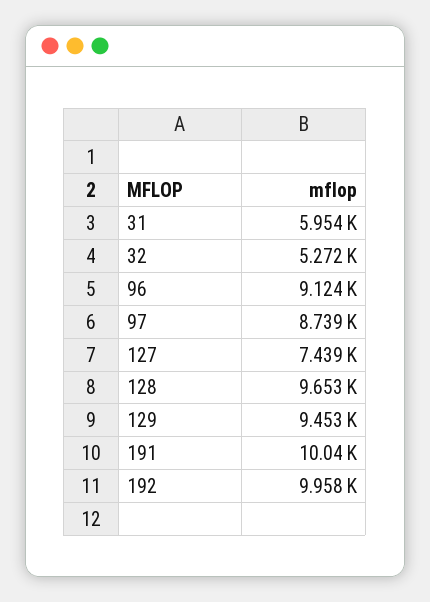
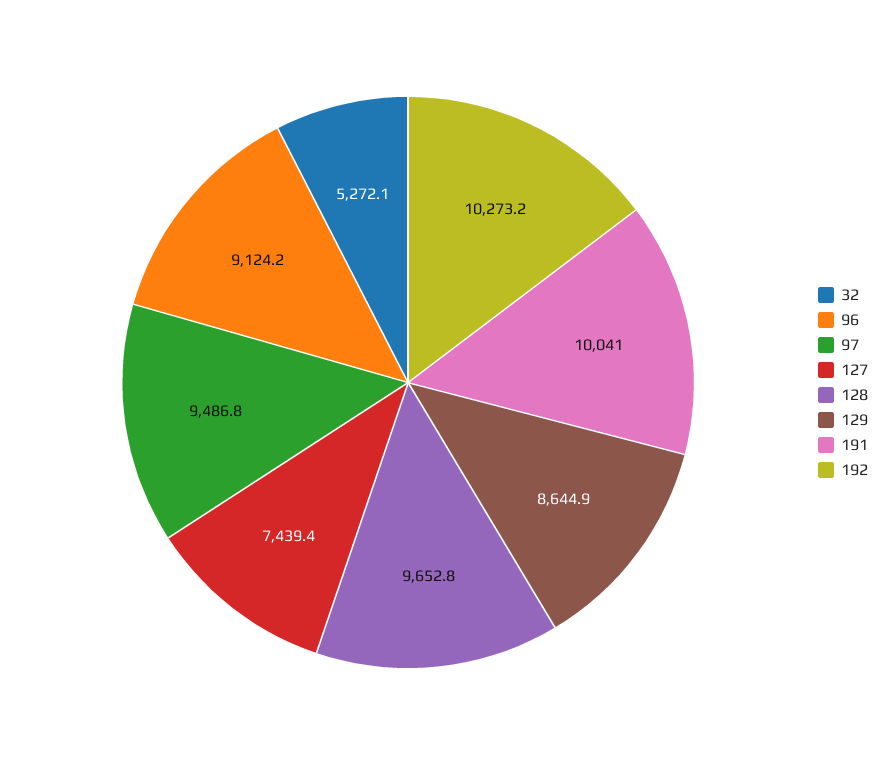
  {
-   "31": 5954,
    "32": 5272.1,
    "96": 9124.2,
-   "97": 8739,
+   "97": 9486.8,
    "127": 7439.4,
    "128": 9652.8,
-   "129": 9453,
+   "129": 8644.9,
    "191": 10041,
-   "192": 9958
+   "192": 10273.2
  }

